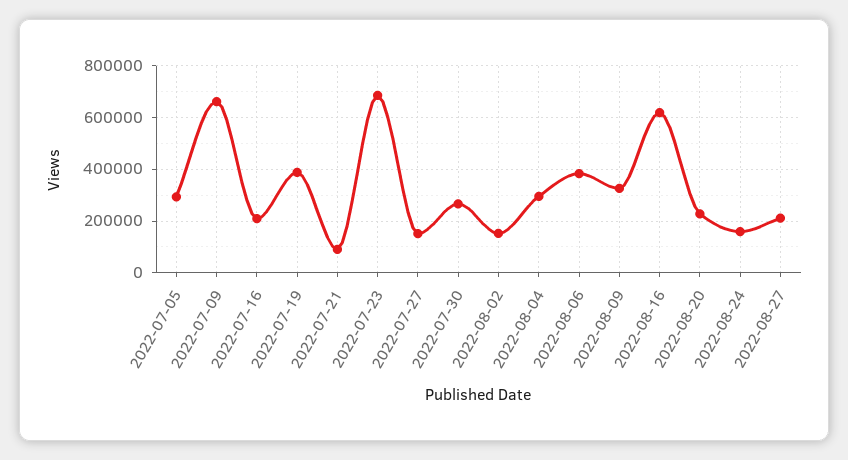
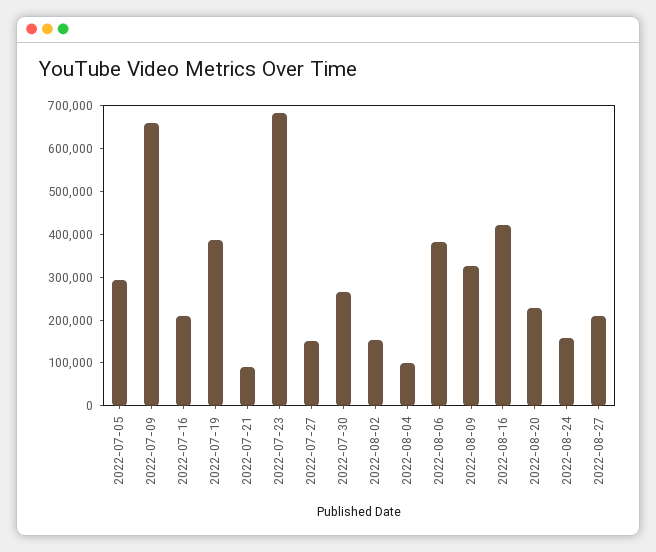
  {
    "2022-07-05": 300000,
    "2022-07-09": 660000,
    "2022-07-16": 200000,
    "2022-07-19": 380000,
    "2022-07-21": 100000,
    "2022-07-23": 680000,
    "2022-07-27": 160000,
    "2022-07-30": 260000,
    "2022-08-02": 160000,
-   "2022-08-04": 300000,
+   "2022-08-04": 100000,
    "2022-08-06": 380000,
    "2022-08-09": 320000,
-   "2022-08-16": 625000,
+   "2022-08-16": 420000,
    "2022-08-20": 220000,
    "2022-08-24": 160000,
    "2022-08-27": 220000
  }

